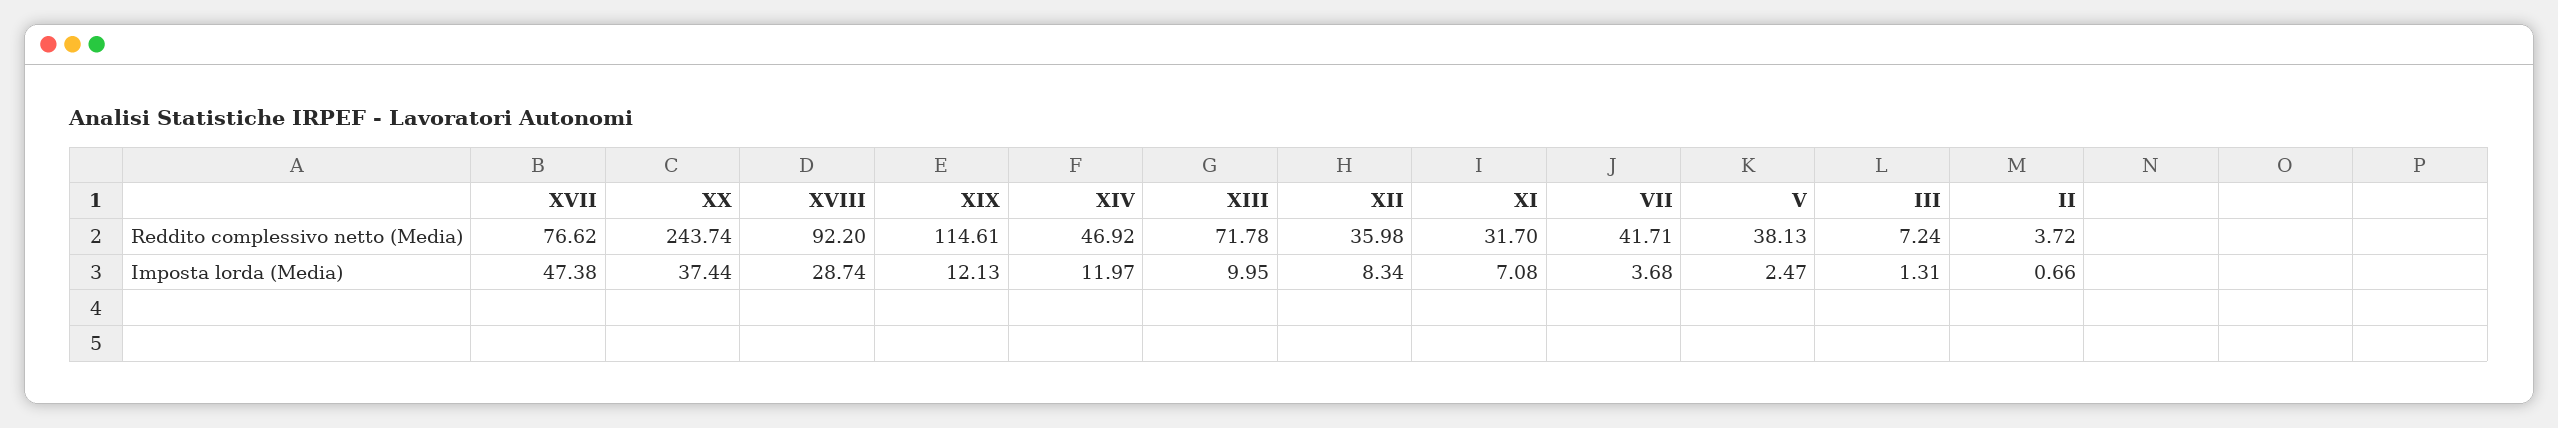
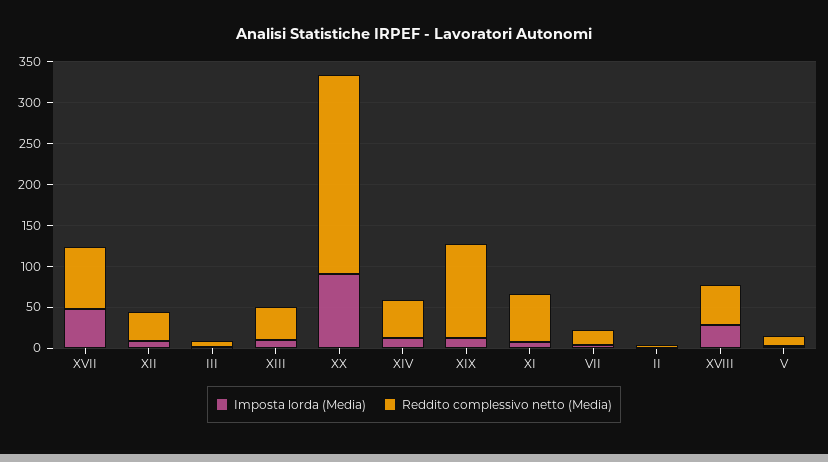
  {
    "Reddito complessivo netto (Media)": {
      "XVII": 76.62,
      "XX": 243.74,
-     "XVIII": 92.2,
+     "XVIII": 50,
      "XIX": 114.61,
      "XIV": 46.92,
-     "XIII": 71.78,
+     "XIII": 40,
      "XII": 35.98,
-     "XI": 31.7,
+     "XI": 60,
-     "VII": 41.71,
+     "VII": 20,
-     "V": 38.13,
+     "V": 10,
      "III": 7.24,
      "II": 3.72
    },
    "Imposta lorda (Media)": {
      "XVII": 47.38,
-     "XX": 37.44,
+     "XX": 90,
      "XVIII": 28.74,
      "XIX": 12.13,
      "XIV": 11.97,
      "XIII": 9.95,
      "XII": 8.34,
      "XI": 7.08,
      "VII": 3.68,
      "V": 2.47,
      "III": 1.31,
      "II": 0.66
    }
  }

